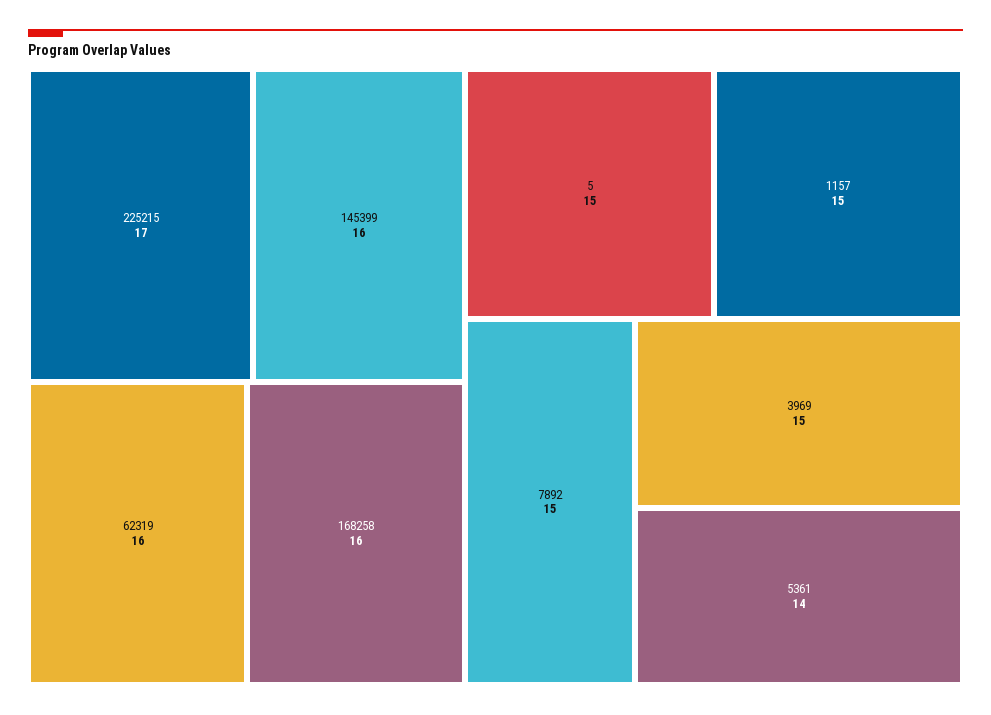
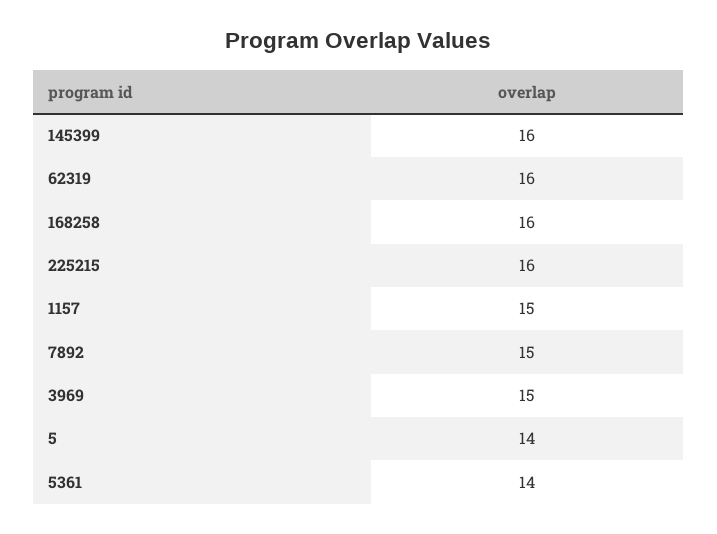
  {
-   "225215": 17,
+   "225215": 16,
    "145399": 16,
    "62319": 16,
    "168258": 16,
-   "5": 15,
+   "5": 14,
    "1157": 15,
    "7892": 15,
    "3969": 15,
    "5361": 14
  }

